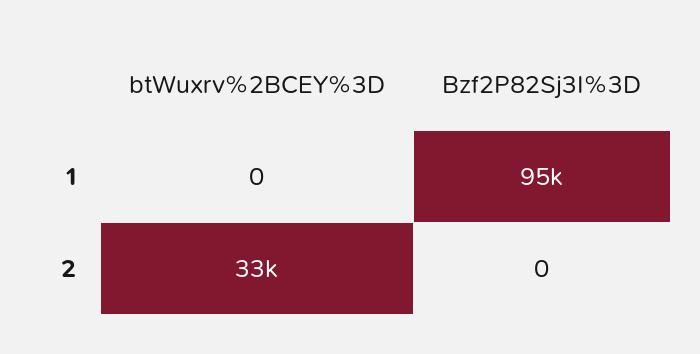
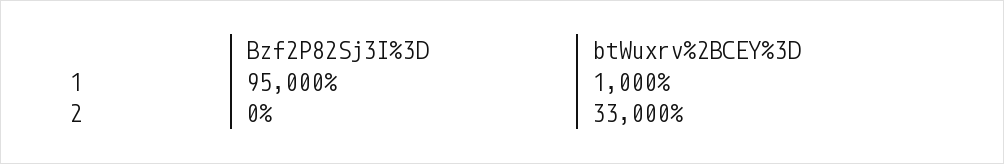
  {
    "btWuxrv%2BCEY%3D": {
-     "1": 0,
+     "1": 1000,
      "2": 33000
    },
    "Bzf2P82Sj3I%3D": {
      "1": 95000,
      "2": 0
    }
  }

